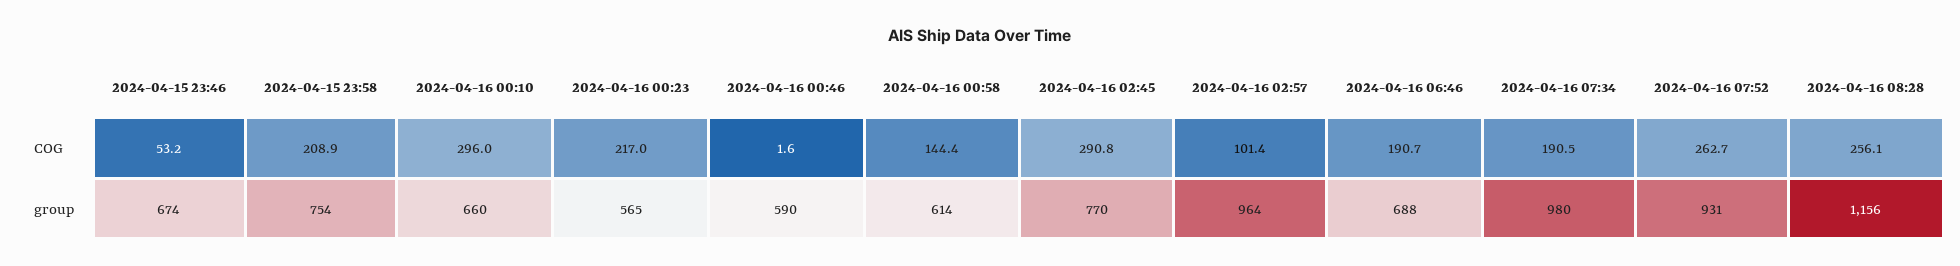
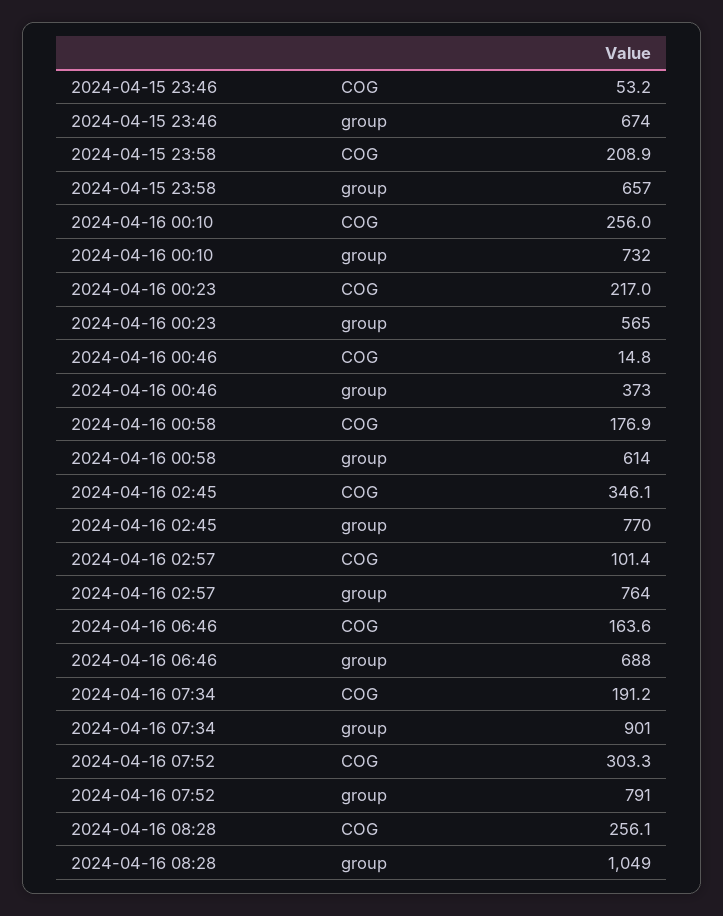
  {
    "2024-04-15 23:46": {
      "COG": 53.2,
      "group": 674
    },
    "2024-04-15 23:58": {
      "COG": 208.9,
-     "group": 754
+     "group": 657
    },
    "2024-04-16 00:10": {
-     "COG": 296,
+     "COG": 256,
-     "group": 660
+     "group": 732
    },
    "2024-04-16 00:23": {
      "COG": 217,
      "group": 565
    },
    "2024-04-16 00:46": {
-     "COG": 1.6,
+     "COG": 14.8,
-     "group": 590
+     "group": 373
    },
    "2024-04-16 00:58": {
-     "COG": 144.4,
+     "COG": 176.9,
      "group": 614
    },
    "2024-04-16 02:45": {
-     "COG": 290.8,
+     "COG": 346.1,
      "group": 770
    },
    "2024-04-16 02:57": {
      "COG": 101.4,
-     "group": 964
+     "group": 764
    },
    "2024-04-16 06:46": {
-     "COG": 190.7,
+     "COG": 163.6,
      "group": 688
    },
    "2024-04-16 07:34": {
-     "COG": 190.5,
+     "COG": 191.2,
-     "group": 980
+     "group": 901
    },
    "2024-04-16 07:52": {
-     "COG": 262.7,
+     "COG": 303.3,
-     "group": 931
+     "group": 791
    },
    "2024-04-16 08:28": {
      "COG": 256.1,
-     "group": 1156
+     "group": 1049
    }
  }

